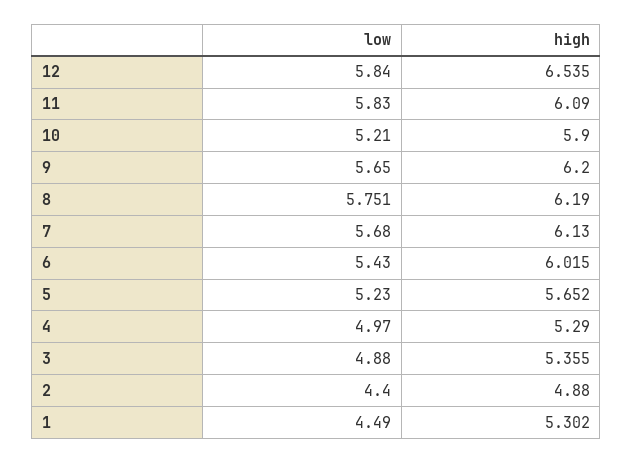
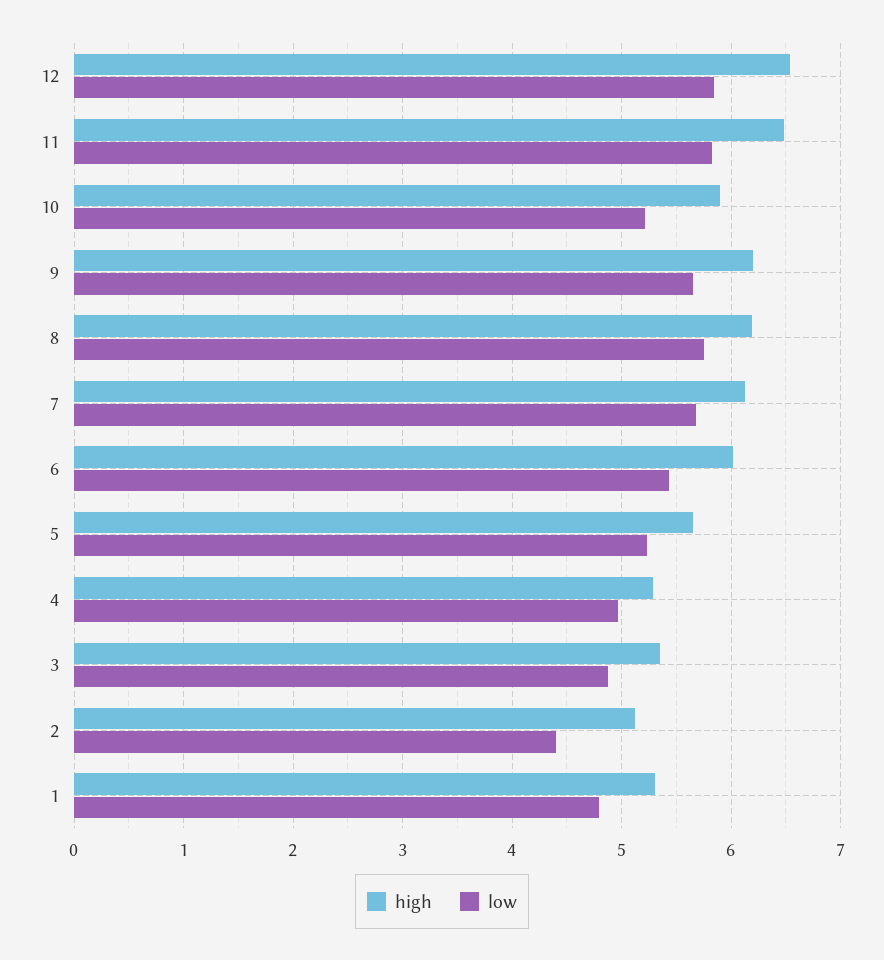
  {
    "low": {
      "12": 5.84,
      "11": 5.83,
      "10": 5.21,
      "9": 5.65,
      "8": 5.751,
      "7": 5.68,
      "6": 5.43,
      "5": 5.23,
      "4": 4.97,
      "3": 4.88,
      "2": 4.4,
-     "1": 4.49
+     "1": 4.8
    },
    "high": {
      "12": 6.535,
-     "11": 6.09,
+     "11": 6.5,
      "10": 5.9,
      "9": 6.2,
      "8": 6.19,
      "7": 6.13,
      "6": 6.015,
      "5": 5.652,
      "4": 5.29,
      "3": 5.355,
-     "2": 4.88,
+     "2": 5.1,
      "1": 5.302
    }
  }

